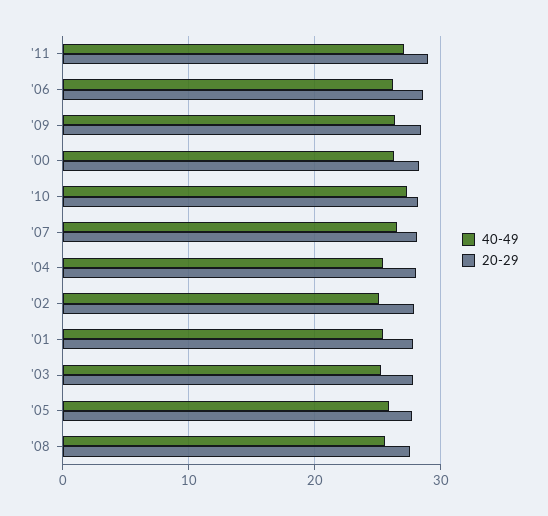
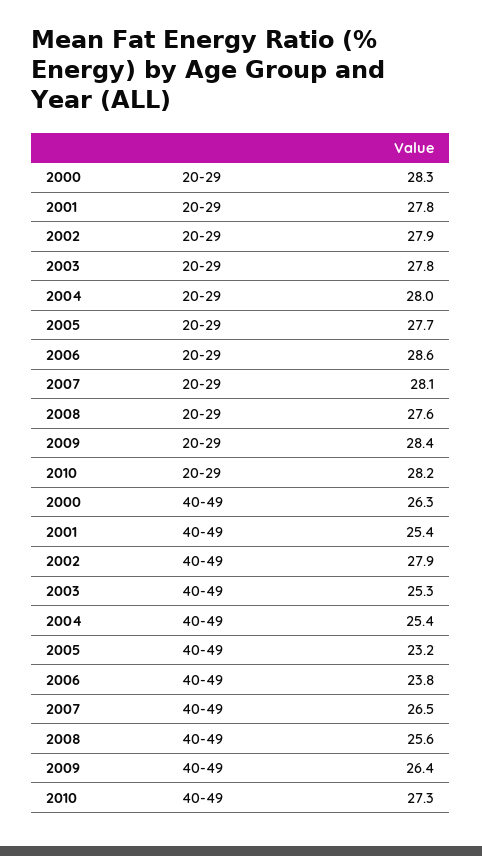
  {
    "40-49": {
-     "'11": 27,
-     "'06": 26,
+     "'06": 23.8,
      "'09": 26.4,
      "'00": 26.3,
      "'10": 27.3,
      "'07": 26.5,
      "'04": 25.4,
-     "'02": 25,
+     "'02": 27.9,
      "'01": 25.4,
      "'03": 25.3,
-     "'05": 26,
+     "'05": 23.2,
      "'08": 25.6
    },
    "20-29": {
-     "'11": 29,
      "'06": 28.6,
      "'09": 28.4,
      "'00": 28.3,
      "'10": 28.2,
      "'07": 28.1,
      "'04": 28,
      "'02": 27.9,
      "'01": 27.8,
      "'03": 27.8,
      "'05": 27.7,
      "'08": 27.6
    }
  }

